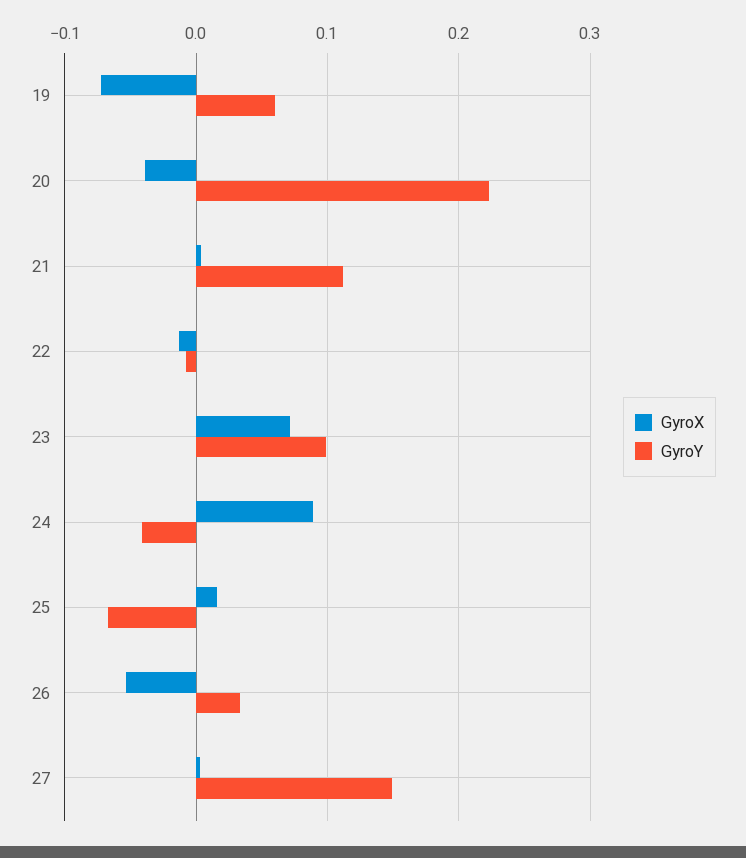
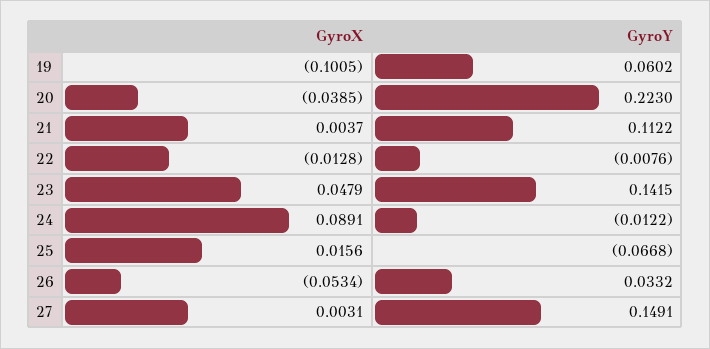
  {
    "GyroX": {
-     "19": -0.07,
+     "19": -0.1005,
      "20": -0.0385,
      "21": 0.0037,
      "22": -0.0128,
-     "23": 0.07,
+     "23": 0.0479,
      "24": 0.0891,
      "25": 0.0156,
      "26": -0.0534,
      "27": 0.0031
    },
    "GyroY": {
      "19": 0.0602,
      "20": 0.223,
      "21": 0.1122,
      "22": -0.0076,
-     "23": 0.1,
+     "23": 0.1415,
-     "24": -0.04,
+     "24": -0.0122,
      "25": -0.0668,
      "26": 0.0332,
      "27": 0.1491
    }
  }

